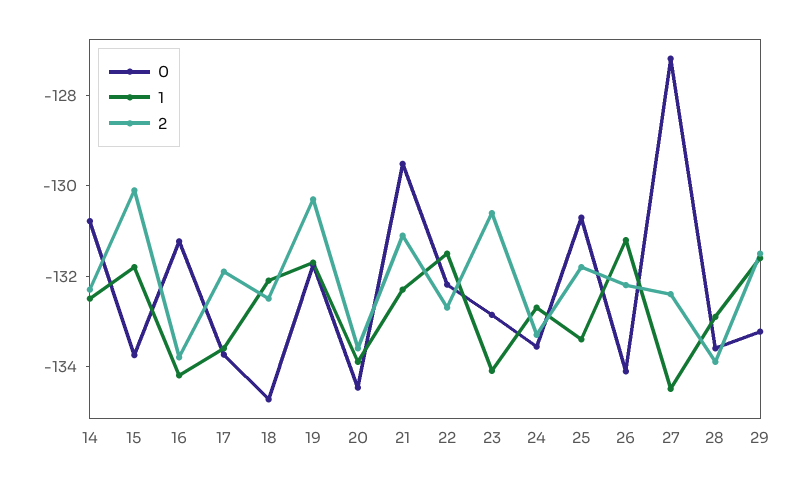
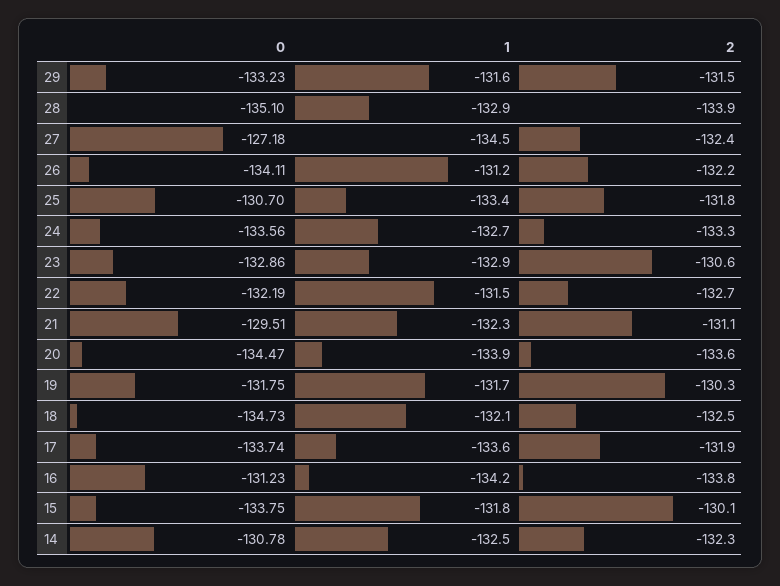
  {
    "0": {
      "14": -130.78,
      "15": -133.75,
      "16": -131.23,
      "17": -133.74,
      "18": -134.73,
      "19": -131.75,
      "20": -134.47,
      "21": -129.51,
      "22": -132.19,
      "23": -132.86,
      "24": -133.56,
      "25": -130.7,
      "26": -134.11,
      "27": -127.18,
-     "28": -133.5,
+     "28": -135.1,
      "29": -133.23
    },
    "1": {
      "14": -132.5,
      "15": -131.8,
      "16": -134.2,
      "17": -133.6,
      "18": -132.1,
      "19": -131.7,
      "20": -133.9,
      "21": -132.3,
      "22": -131.5,
-     "23": -134,
+     "23": -132.9,
      "24": -132.7,
      "25": -133.4,
      "26": -131.2,
      "27": -134.5,
      "28": -132.9,
      "29": -131.6
    },
    "2": {
      "14": -132.3,
      "15": -130.1,
      "16": -133.8,
      "17": -131.9,
      "18": -132.5,
      "19": -130.3,
      "20": -133.6,
      "21": -131.1,
      "22": -132.7,
      "23": -130.6,
      "24": -133.3,
      "25": -131.8,
      "26": -132.2,
      "27": -132.4,
      "28": -133.9,
      "29": -131.5
    }
  }

